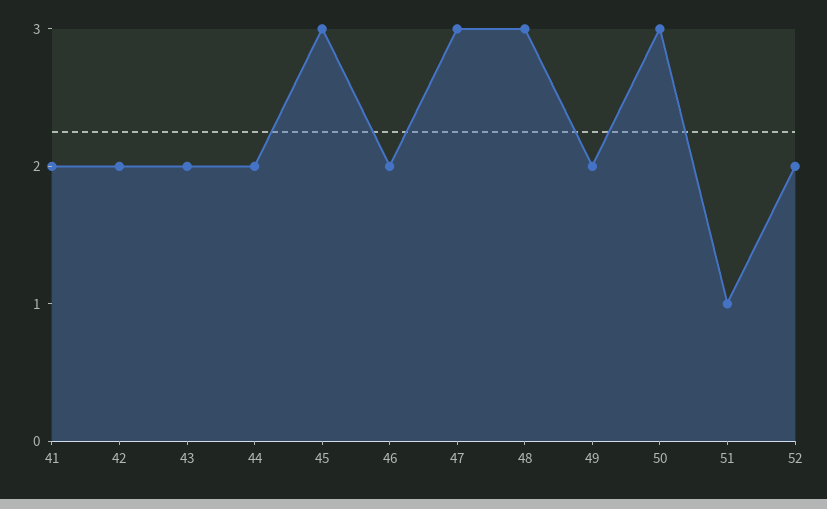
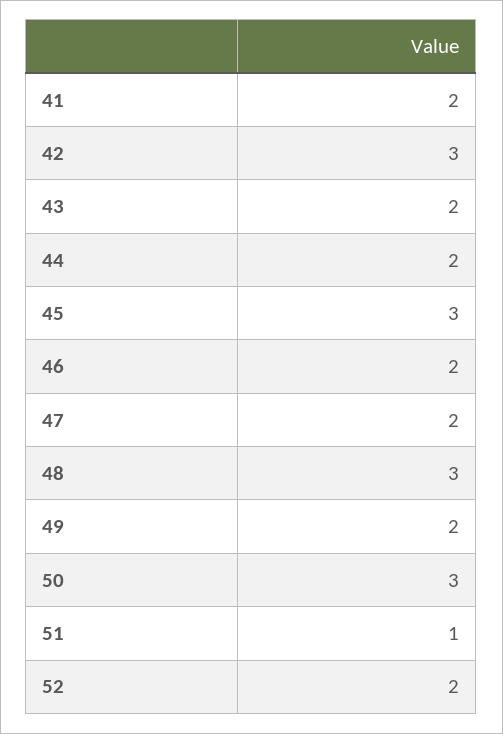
  {
    "41": 2,
-   "42": 2,
+   "42": 3,
    "43": 2,
    "44": 2,
    "45": 3,
    "46": 2,
-   "47": 3,
+   "47": 2,
    "48": 3,
    "49": 2,
    "50": 3,
    "51": 1,
    "52": 2
  }

